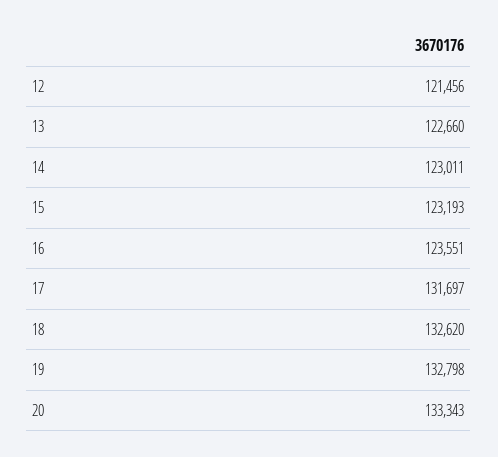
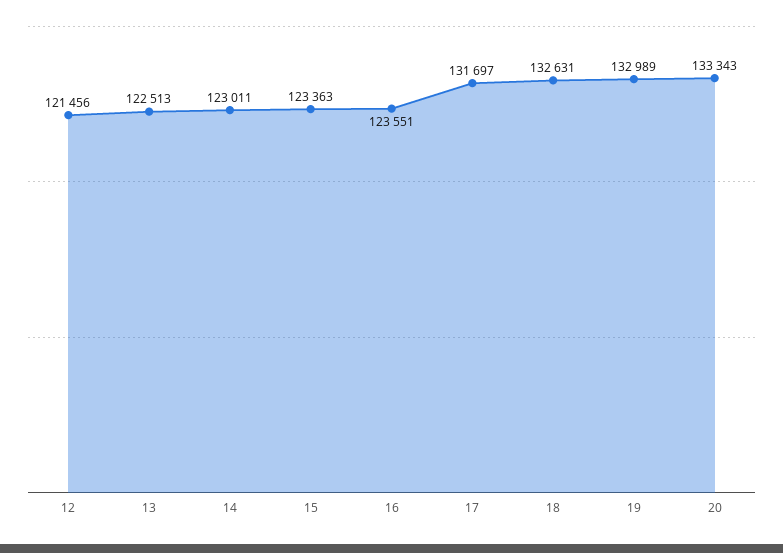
  {
    "12": 121456,
-   "13": 122660,
+   "13": 122513,
    "14": 123011,
-   "15": 123193,
+   "15": 123363,
    "16": 123551,
    "17": 131697,
-   "18": 132620,
+   "18": 132631,
-   "19": 132798,
+   "19": 132989,
    "20": 133343
  }

